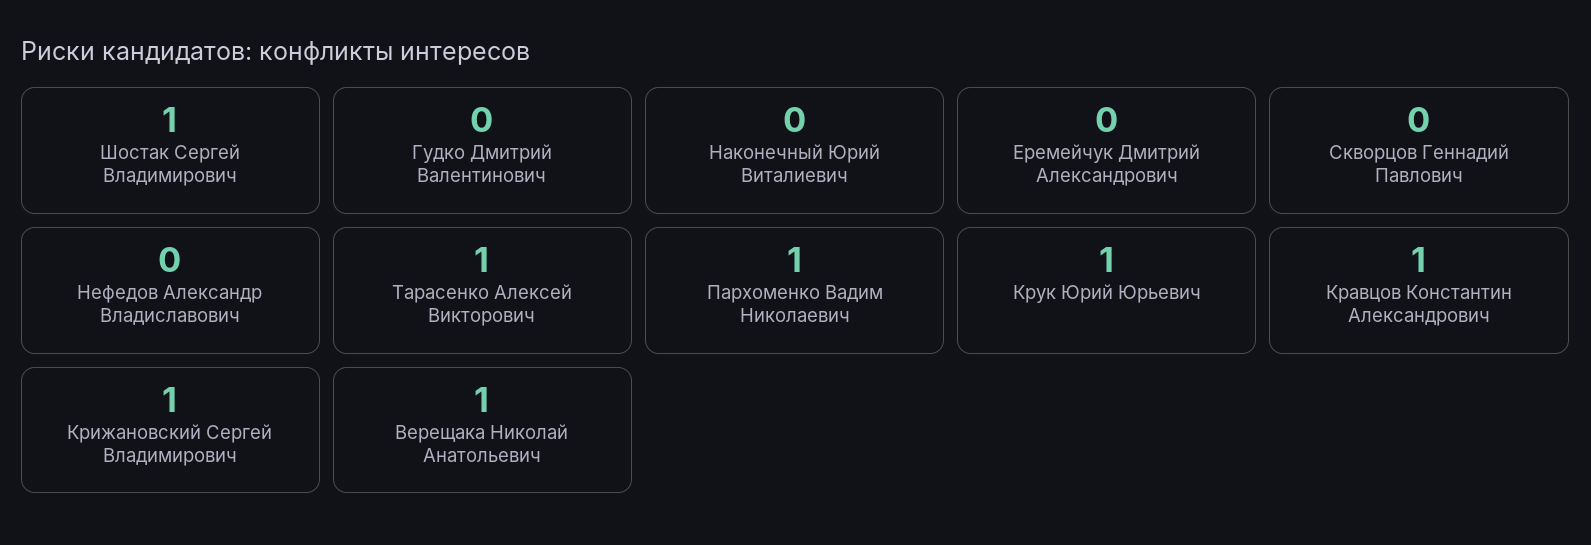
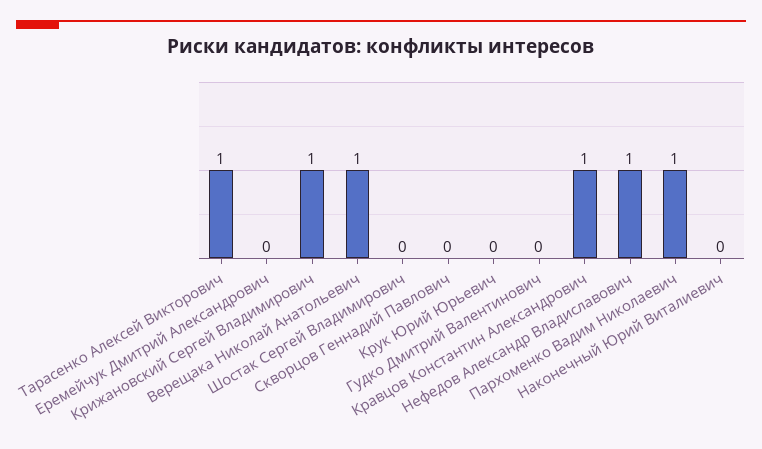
  {
-   "Шостак Сергей Владимирович": 1,
+   "Шостак Сергей Владимирович": 0,
    "Гудко Дмитрий Валентинович": 0,
    "Наконечный Юрий Виталиевич": 0,
    "Еремейчук Дмитрий Александрович": 0,
    "Скворцов Геннадий Павлович": 0,
-   "Нефедов Александр Владиславович": 0,
+   "Нефедов Александр Владиславович": 1,
    "Тарасенко Алексей Викторович": 1,
    "Пархоменко Вадим Николаевич": 1,
-   "Крук Юрий Юрьевич": 1,
+   "Крук Юрий Юрьевич": 0,
    "Кравцов Константин Александрович": 1,
    "Крижановский Сергей Владимирович": 1,
    "Верещака Николай Анатольевич": 1
  }

